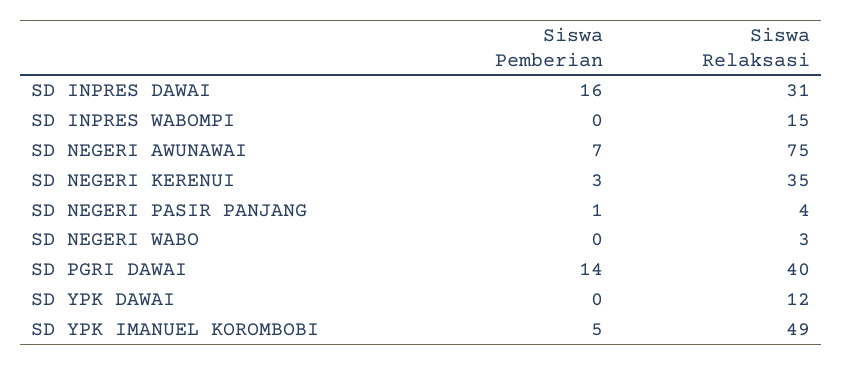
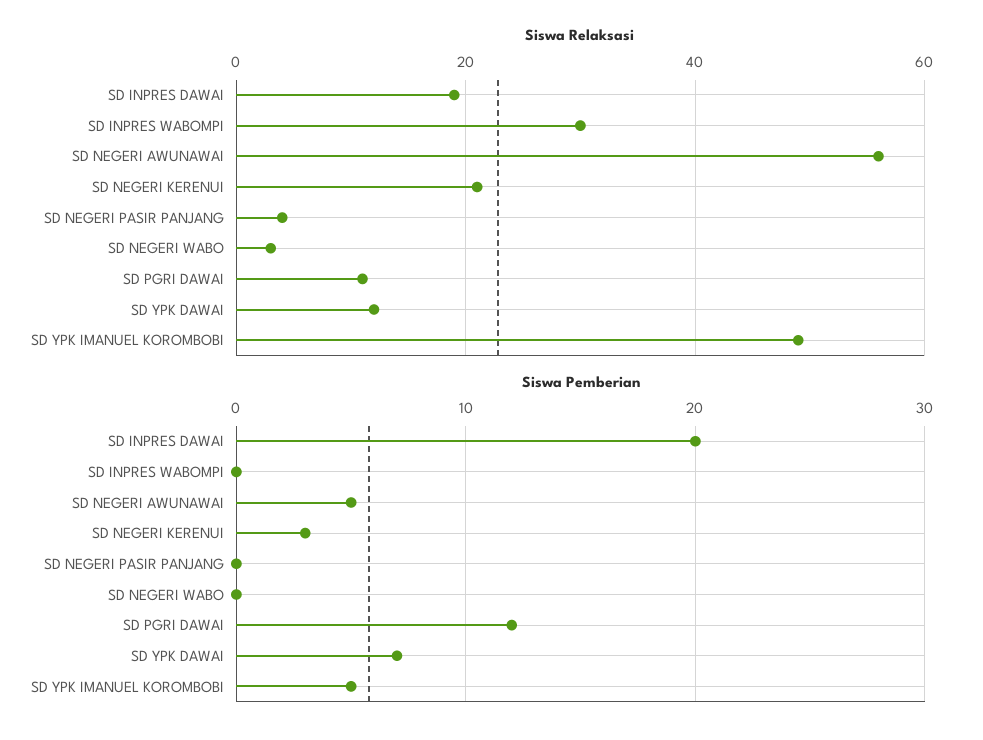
  {
    "Siswa Pemberian": {
-     "SD INPRES DAWAI": 16,
+     "SD INPRES DAWAI": 20,
      "SD INPRES WABOMPI": 0,
-     "SD NEGERI AWUNAWAI": 7,
+     "SD NEGERI AWUNAWAI": 5,
      "SD NEGERI KERENUI": 3,
-     "SD NEGERI PASIR PANJANG": 1,
+     "SD NEGERI PASIR PANJANG": 0,
      "SD NEGERI WABO": 0,
-     "SD PGRI DAWAI": 14,
+     "SD PGRI DAWAI": 12,
-     "SD YPK DAWAI": 0,
+     "SD YPK DAWAI": 7,
      "SD YPK IMANUEL KOROMBOBI": 5
    },
    "Siswa Relaksasi": {
-     "SD INPRES DAWAI": 31,
+     "SD INPRES DAWAI": 20,
-     "SD INPRES WABOMPI": 15,
+     "SD INPRES WABOMPI": 30,
-     "SD NEGERI AWUNAWAI": 75,
+     "SD NEGERI AWUNAWAI": 55,
-     "SD NEGERI KERENUI": 35,
+     "SD NEGERI KERENUI": 20,
      "SD NEGERI PASIR PANJANG": 4,
      "SD NEGERI WABO": 3,
-     "SD PGRI DAWAI": 40,
+     "SD PGRI DAWAI": 10,
      "SD YPK DAWAI": 12,
      "SD YPK IMANUEL KOROMBOBI": 49
    }
  }

